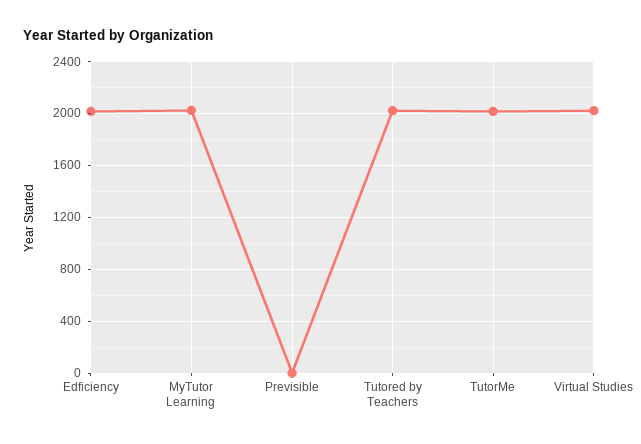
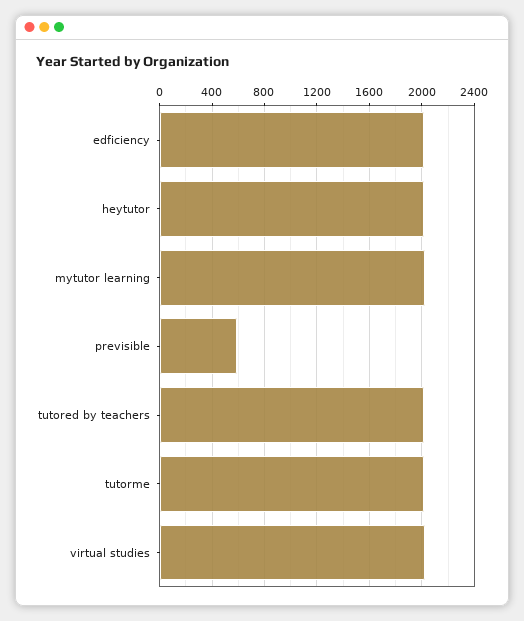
  {
    "Edficiency": 2000,
    "MyTutor Learning": 2000,
-   "Previsible": 0,
+   "Previsible": 600,
    "Tutored by Teachers": 2000,
    "TutorMe": 2000,
-   "Virtual Studies": 2000
+   "Virtual Studies": 2000,
+   "heytutor": 2000
  }

